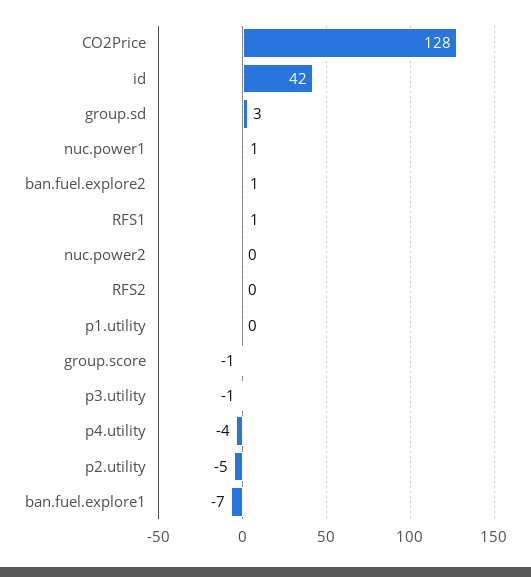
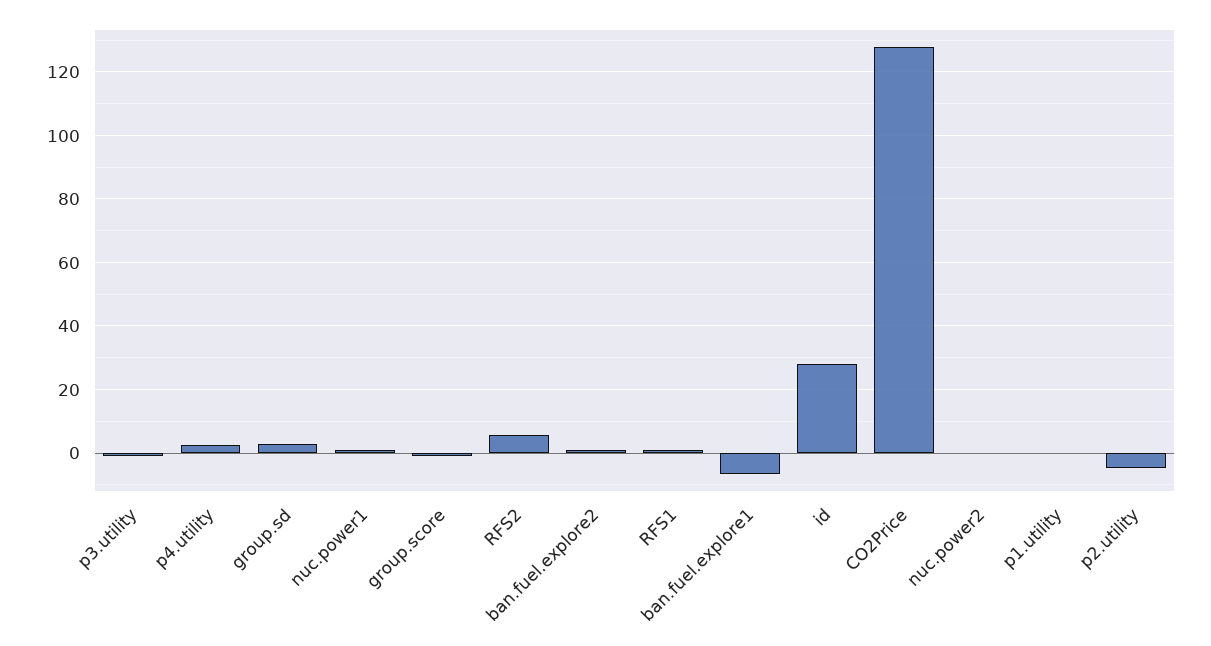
  {
    "CO2Price": 128,
-   "id": 42,
+   "id": 28,
    "group.sd": 3,
    "nuc.power1": 1,
    "ban.fuel.explore2": 1,
    "RFS1": 1,
    "nuc.power2": 0,
-   "RFS2": 0,
+   "RFS2": 6,
    "p1.utility": 0,
    "group.score": -1,
    "p3.utility": -1,
-   "p4.utility": -4,
+   "p4.utility": 2,
    "p2.utility": -5,
    "ban.fuel.explore1": -7
  }

